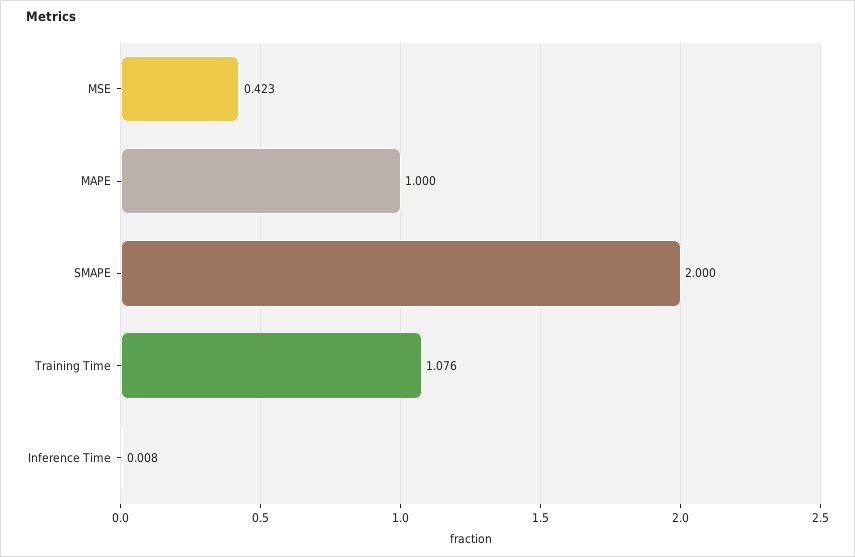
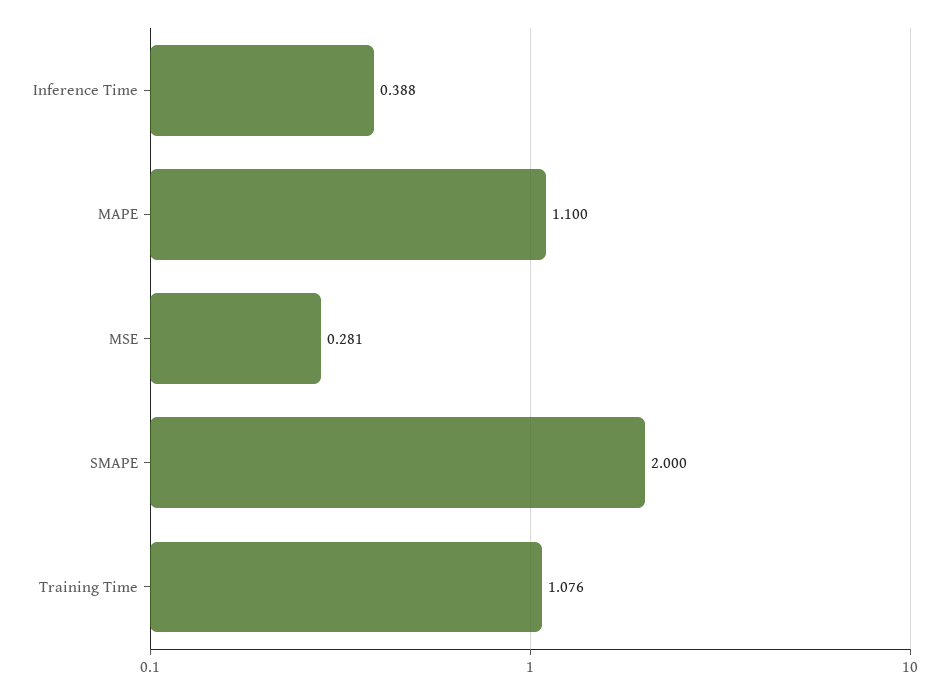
  {
-   "MSE": 0.423,
+   "MSE": 0.281,
-   "MAPE": 1,
+   "MAPE": 1.1,
    "SMAPE": 2,
    "Training Time": 1.076,
-   "Inference Time": 0.008
+   "Inference Time": 0.388
  }

